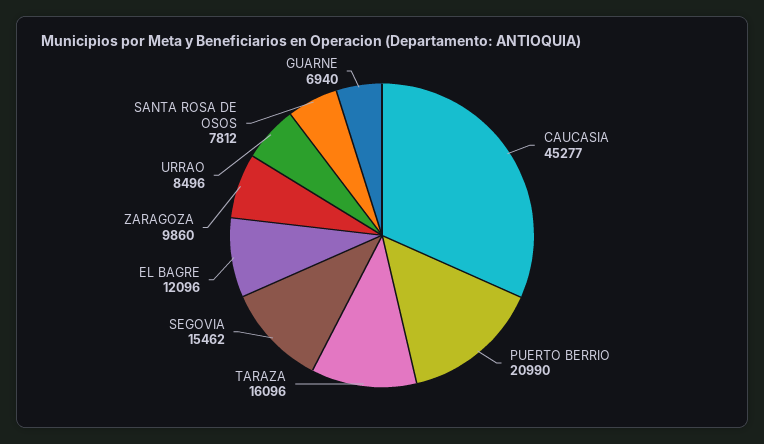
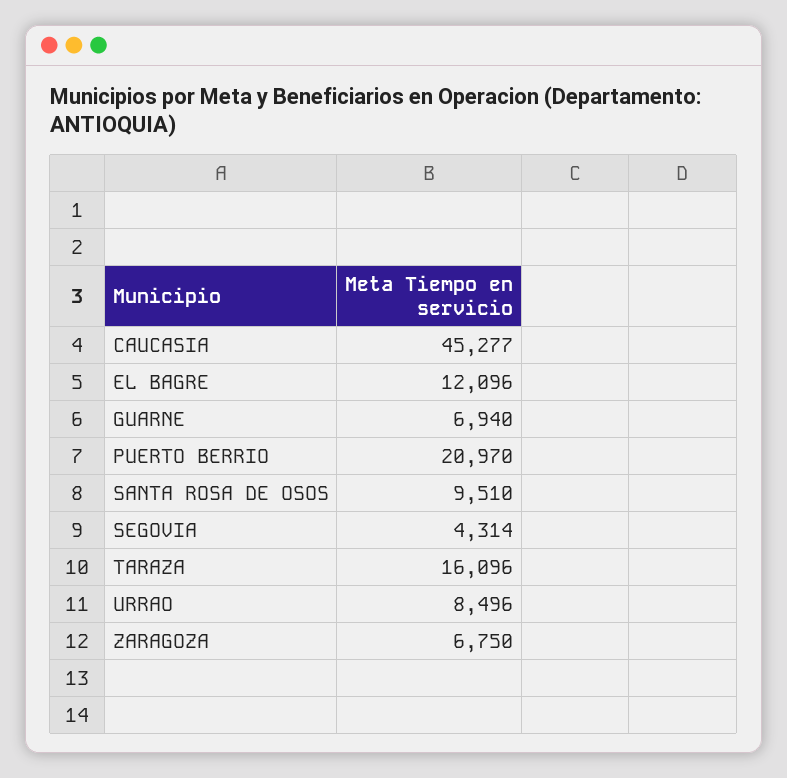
  {
    "CAUCASIA": 45277,
-   "PUERTO BERRIO": 20990,
+   "PUERTO BERRIO": 20970,
    "TARAZA": 16096,
-   "SEGOVIA": 15462,
+   "SEGOVIA": 4314,
    "EL BAGRE": 12096,
-   "ZARAGOZA": 9860,
+   "ZARAGOZA": 6750,
    "URRAO": 8496,
-   "SANTA ROSA DE OSOS": 7812,
+   "SANTA ROSA DE OSOS": 9510,
    "GUARNE": 6940
  }

